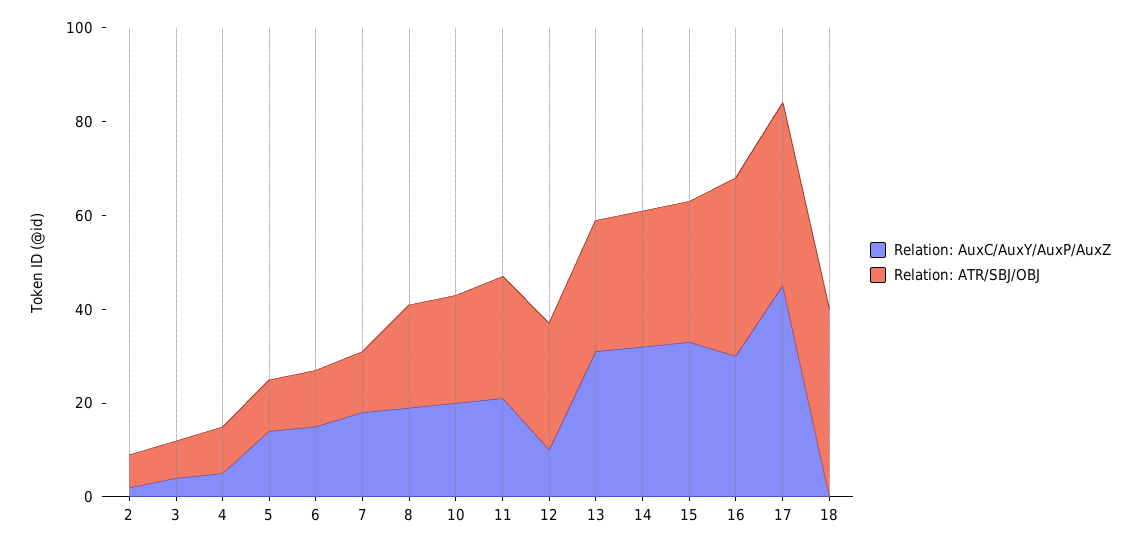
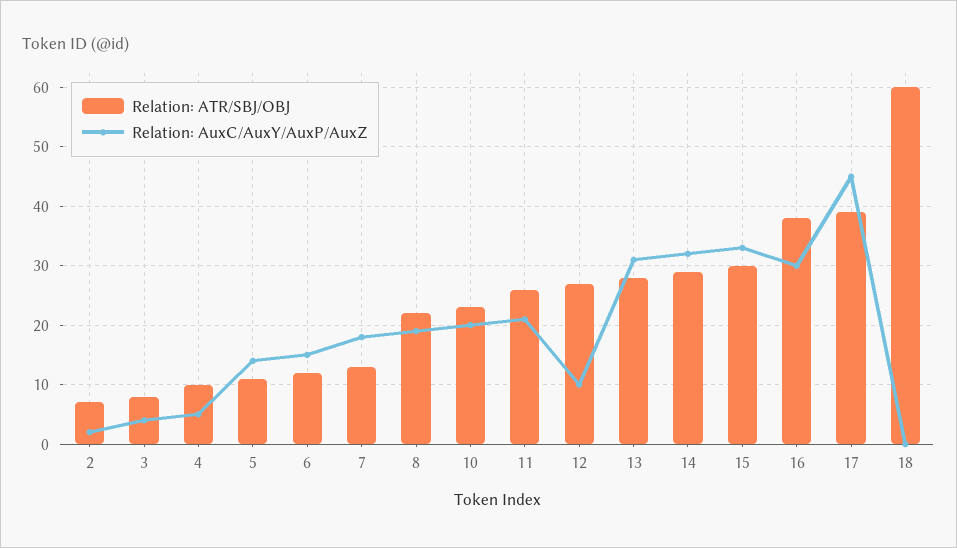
  {
    "Relation: AuxC/AuxY/AuxP/AuxZ": {
      "2": 0,
      "3": 5,
      "4": 5,
      "5": 15,
      "6": 15,
      "7": 20,
      "8": 20,
      "10": 20,
      "11": 20,
      "12": 10,
      "13": 30,
      "14": 30,
      "15": 35,
      "16": 30,
      "17": 45,
      "18": 0
    },
    "Relation: ATR/SBJ/OBJ": {
      "2": 5,
      "3": 10,
      "4": 10,
      "5": 10,
      "6": 10,
      "7": 15,
      "8": 20,
      "10": 25,
      "11": 25,
      "12": 25,
      "13": 30,
      "14": 30,
      "15": 30,
      "16": 40,
      "17": 40,
-     "18": 40
+     "18": 60
    }
  }

